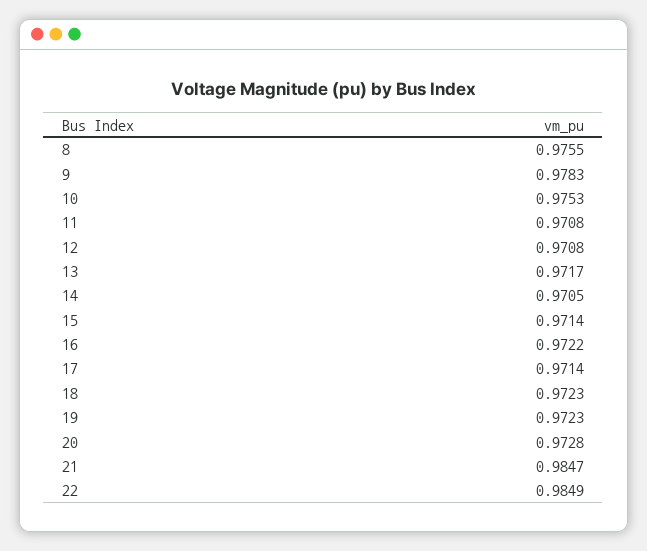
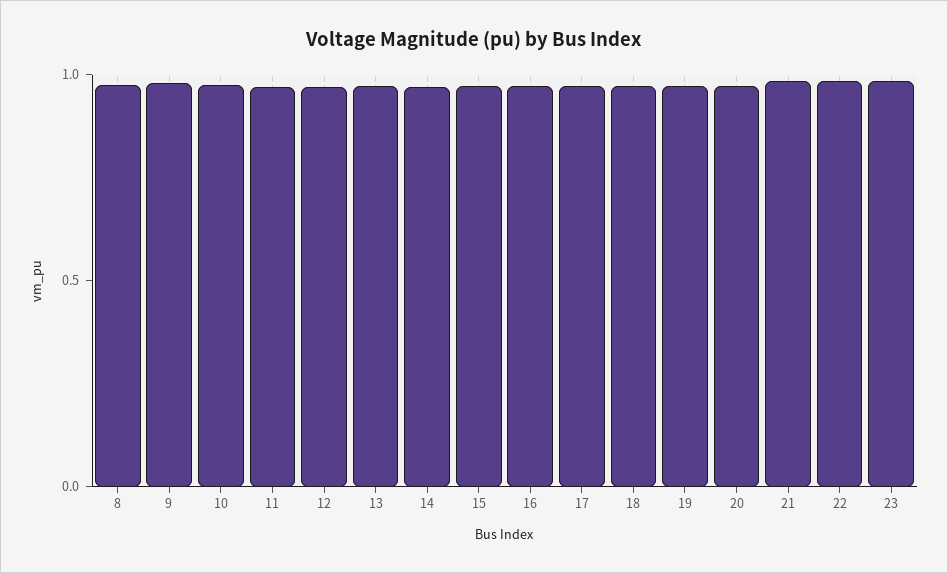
  {
    "8": 0.9755,
    "9": 0.9783,
    "10": 0.9753,
    "11": 0.9708,
    "12": 0.9708,
    "13": 0.9717,
    "14": 0.9705,
    "15": 0.9714,
    "16": 0.9722,
    "17": 0.9714,
    "18": 0.9723,
    "19": 0.9723,
    "20": 0.9728,
    "21": 0.9847,
-   "22": 0.9849
+   "22": 0.9849,
+   "23": 1
  }

